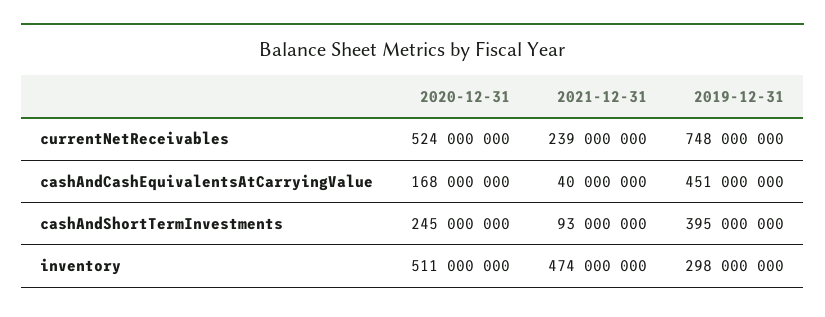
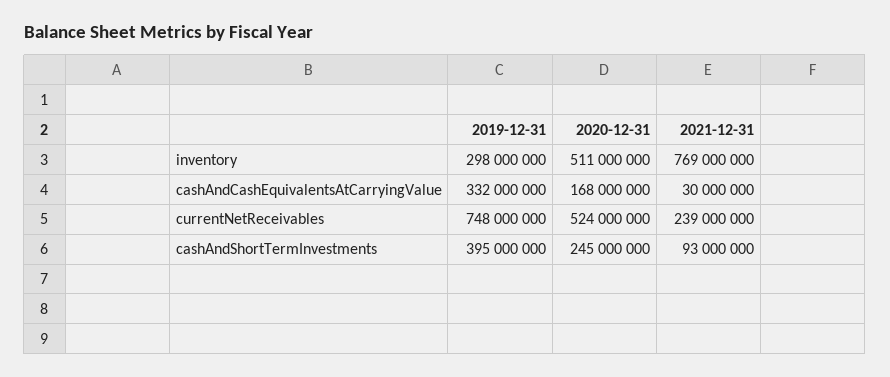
  {
    "2020-12-31": {
      "currentNetReceivables": 524000000,
      "cashAndCashEquivalentsAtCarryingValue": 168000000,
      "cashAndShortTermInvestments": 245000000,
      "inventory": 511000000
    },
    "2021-12-31": {
      "currentNetReceivables": 239000000,
-     "cashAndCashEquivalentsAtCarryingValue": 40000000,
+     "cashAndCashEquivalentsAtCarryingValue": 30000000,
      "cashAndShortTermInvestments": 93000000,
-     "inventory": 474000000
+     "inventory": 769000000
    },
    "2019-12-31": {
      "currentNetReceivables": 748000000,
-     "cashAndCashEquivalentsAtCarryingValue": 451000000,
+     "cashAndCashEquivalentsAtCarryingValue": 332000000,
      "cashAndShortTermInvestments": 395000000,
      "inventory": 298000000
    }
  }

